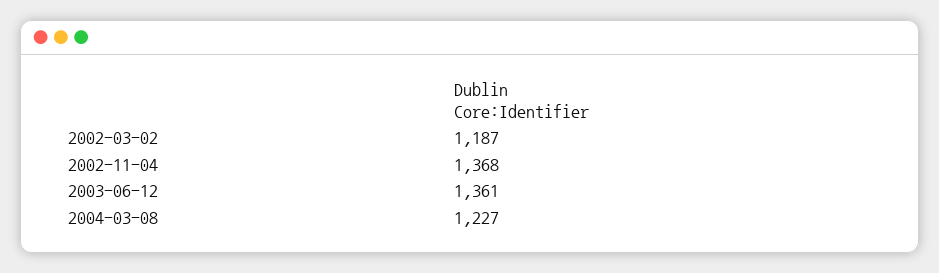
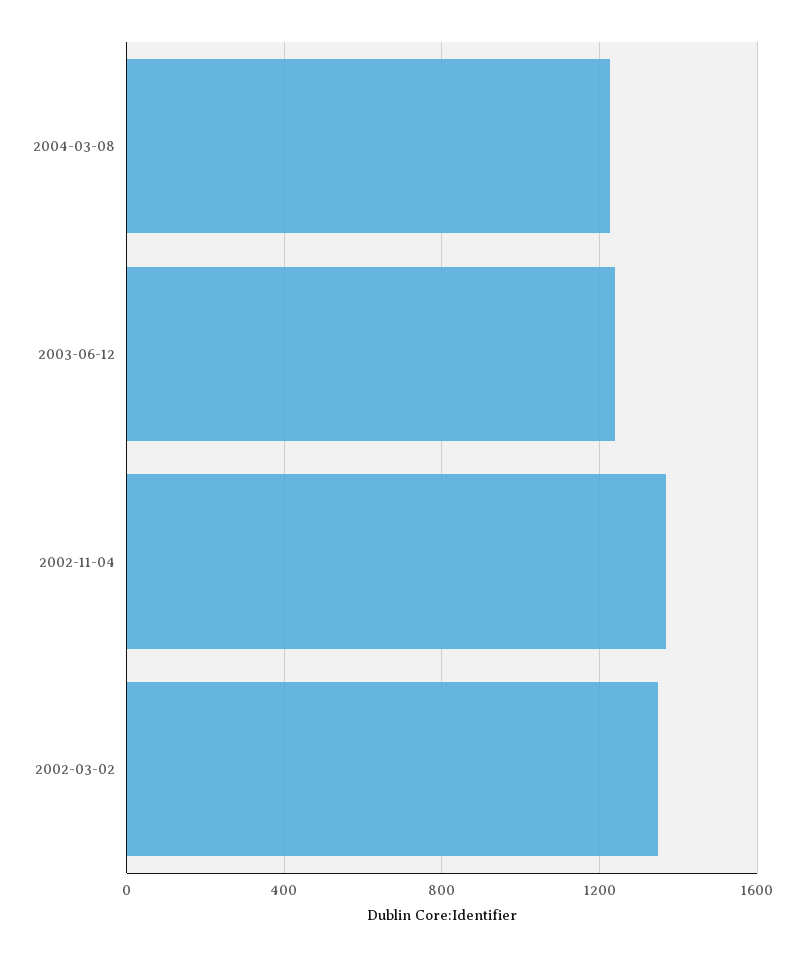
  {
-   "2002-03-02": 1187,
+   "2002-03-02": 1350,
    "2002-11-04": 1368,
-   "2003-06-12": 1361,
+   "2003-06-12": 1250,
    "2004-03-08": 1227
  }

